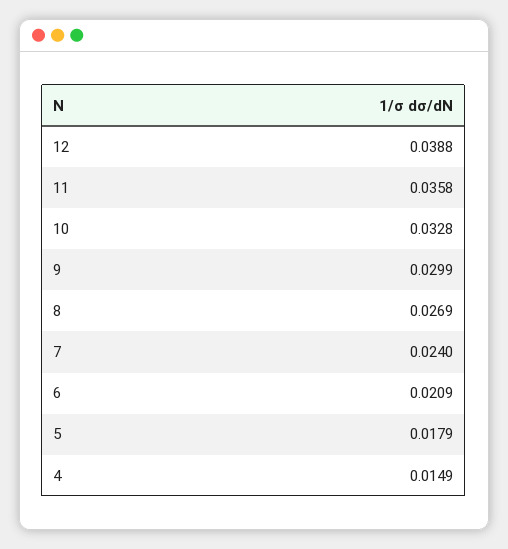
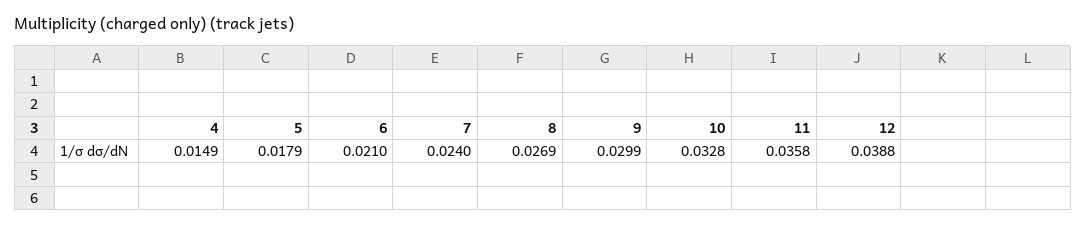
  {
    "12": 0.0388,
    "11": 0.0358,
    "10": 0.0328,
    "9": 0.0299,
    "8": 0.0269,
    "7": 0.024,
-   "6": 0.0209,
+   "6": 0.021,
    "5": 0.0179,
    "4": 0.0149
  }

